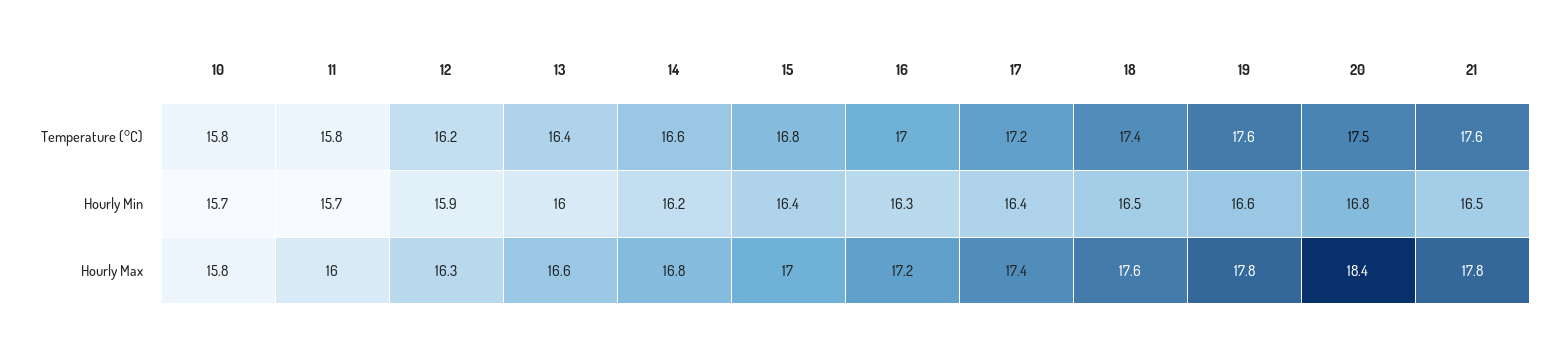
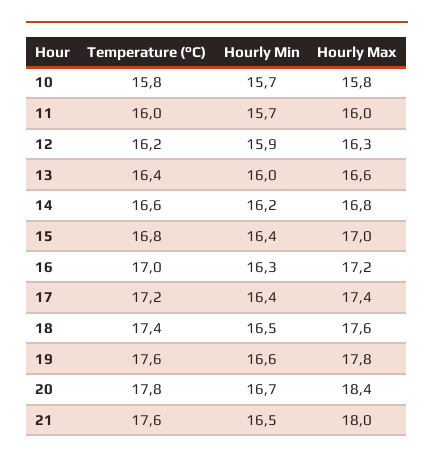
  {
    "10": {
      "Temperature (°C)": 15.8,
      "Hourly Min": 15.7,
      "Hourly Max": 15.8
    },
    "11": {
-     "Temperature (°C)": 15.8,
+     "Temperature (°C)": 16,
      "Hourly Min": 15.7,
      "Hourly Max": 16
    },
    "12": {
      "Temperature (°C)": 16.2,
      "Hourly Min": 15.9,
      "Hourly Max": 16.3
    },
    "13": {
      "Temperature (°C)": 16.4,
      "Hourly Min": 16,
      "Hourly Max": 16.6
    },
    "14": {
      "Temperature (°C)": 16.6,
      "Hourly Min": 16.2,
      "Hourly Max": 16.8
    },
    "15": {
      "Temperature (°C)": 16.8,
      "Hourly Min": 16.4,
      "Hourly Max": 17
    },
    "16": {
      "Temperature (°C)": 17,
      "Hourly Min": 16.3,
      "Hourly Max": 17.2
    },
    "17": {
      "Temperature (°C)": 17.2,
      "Hourly Min": 16.4,
      "Hourly Max": 17.4
    },
    "18": {
      "Temperature (°C)": 17.4,
      "Hourly Min": 16.5,
      "Hourly Max": 17.6
    },
    "19": {
      "Temperature (°C)": 17.6,
      "Hourly Min": 16.6,
      "Hourly Max": 17.8
    },
    "20": {
-     "Temperature (°C)": 17.5,
+     "Temperature (°C)": 17.8,
-     "Hourly Min": 16.8,
+     "Hourly Min": 16.7,
      "Hourly Max": 18.4
    },
    "21": {
      "Temperature (°C)": 17.6,
      "Hourly Min": 16.5,
-     "Hourly Max": 17.8
+     "Hourly Max": 18
    }
  }

